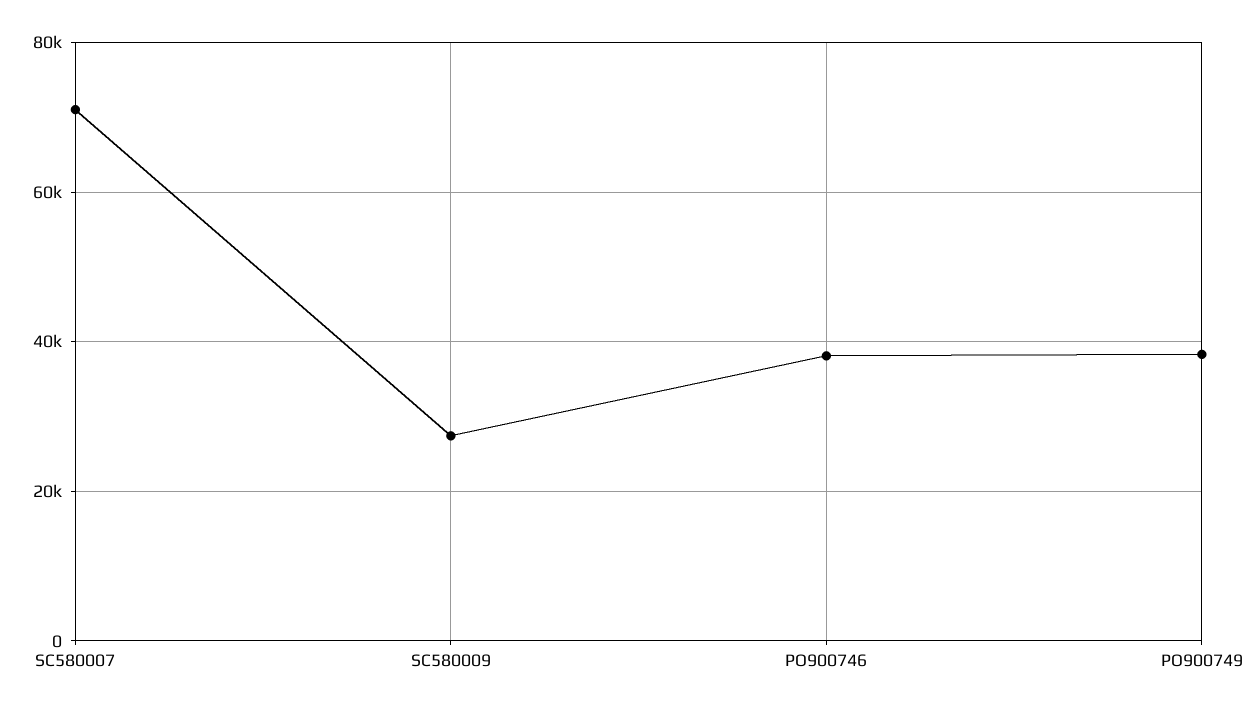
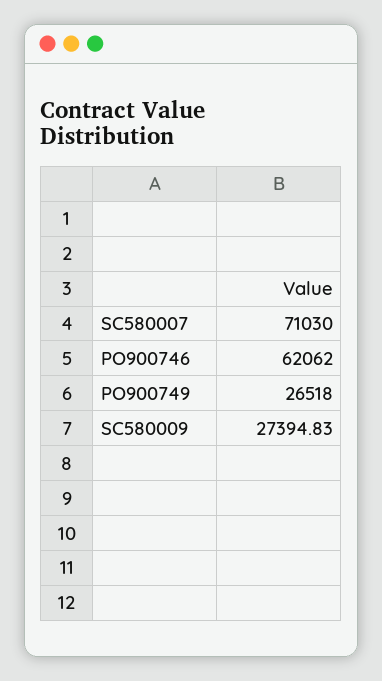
  {
    "SC580007": 71030,
    "SC580009": 27394.83,
-   "PO900746": 38000,
+   "PO900746": 62062,
-   "PO900749": 38000
+   "PO900749": 26518
  }

